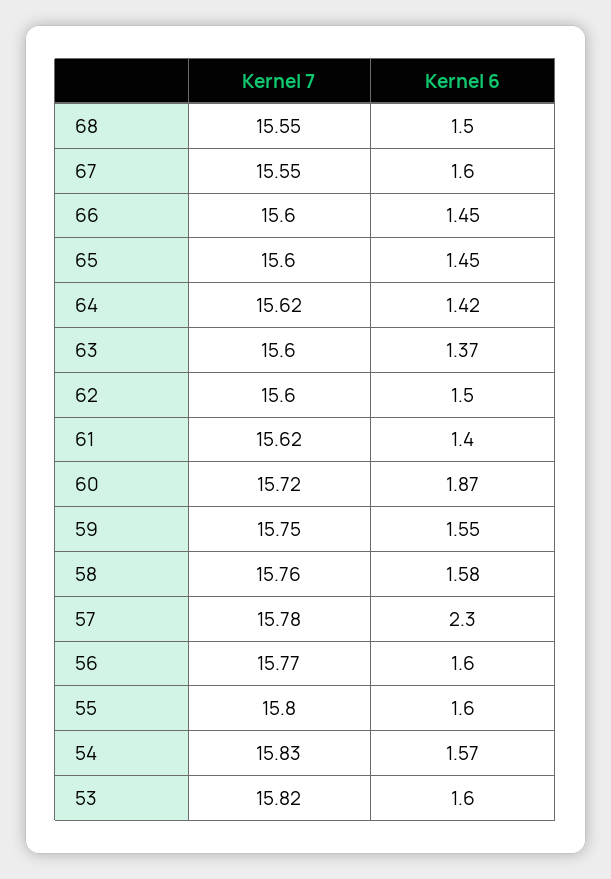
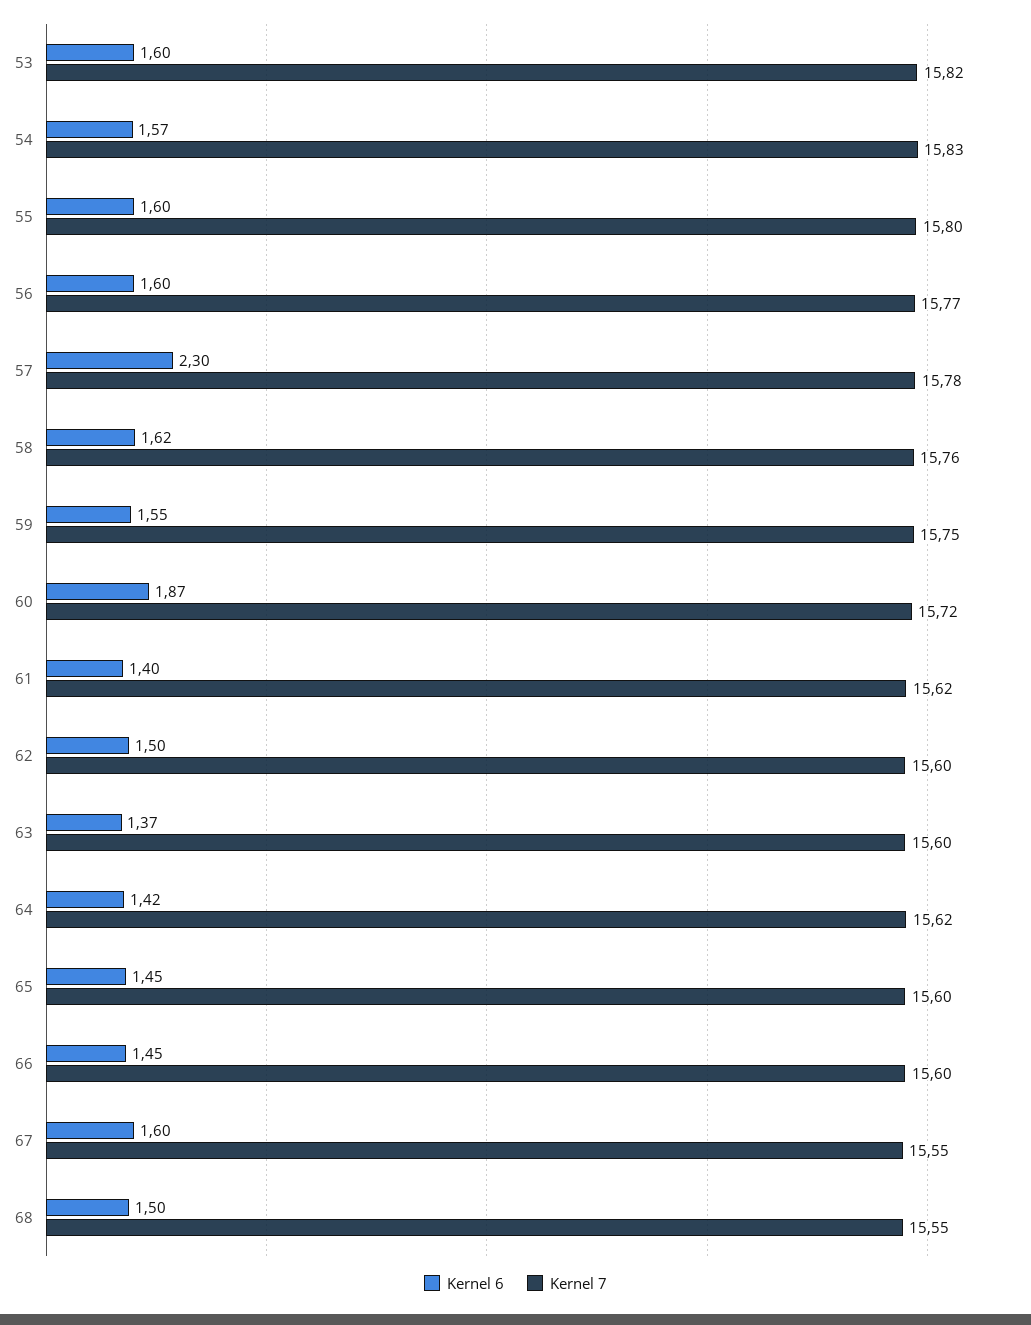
  {
    "Kernel 7": {
      "68": 15.55,
      "67": 15.55,
      "66": 15.6,
      "65": 15.6,
      "64": 15.62,
      "63": 15.6,
      "62": 15.6,
      "61": 15.62,
      "60": 15.72,
      "59": 15.75,
      "58": 15.76,
      "57": 15.78,
      "56": 15.77,
      "55": 15.8,
      "54": 15.83,
      "53": 15.82
    },
    "Kernel 6": {
      "68": 1.5,
      "67": 1.6,
      "66": 1.45,
      "65": 1.45,
      "64": 1.42,
      "63": 1.37,
      "62": 1.5,
      "61": 1.4,
      "60": 1.87,
      "59": 1.55,
-     "58": 1.58,
+     "58": 1.62,
      "57": 2.3,
      "56": 1.6,
      "55": 1.6,
      "54": 1.57,
      "53": 1.6
    }
  }

